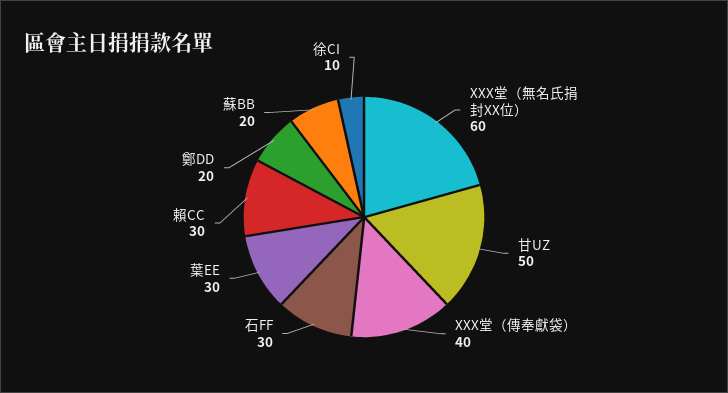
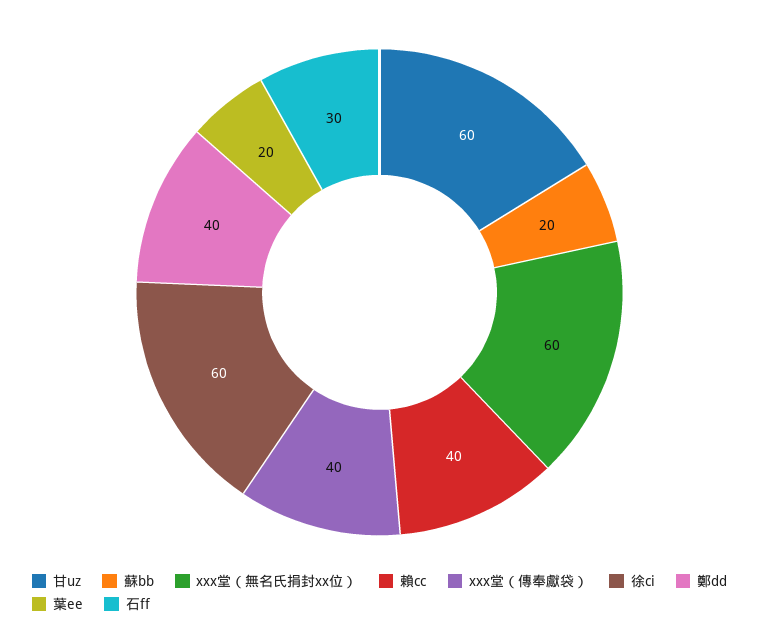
  {
    "XXX堂（無名氏捐封XX位）": 60,
-   "甘UZ": 50,
+   "甘UZ": 60,
    "XXX堂（傳奉獻袋）": 40,
    "石FF": 30,
-   "葉EE": 30,
+   "葉EE": 20,
-   "賴CC": 30,
+   "賴CC": 40,
-   "鄭DD": 20,
+   "鄭DD": 40,
    "蘇BB": 20,
-   "徐CI": 10
+   "徐CI": 60
  }

